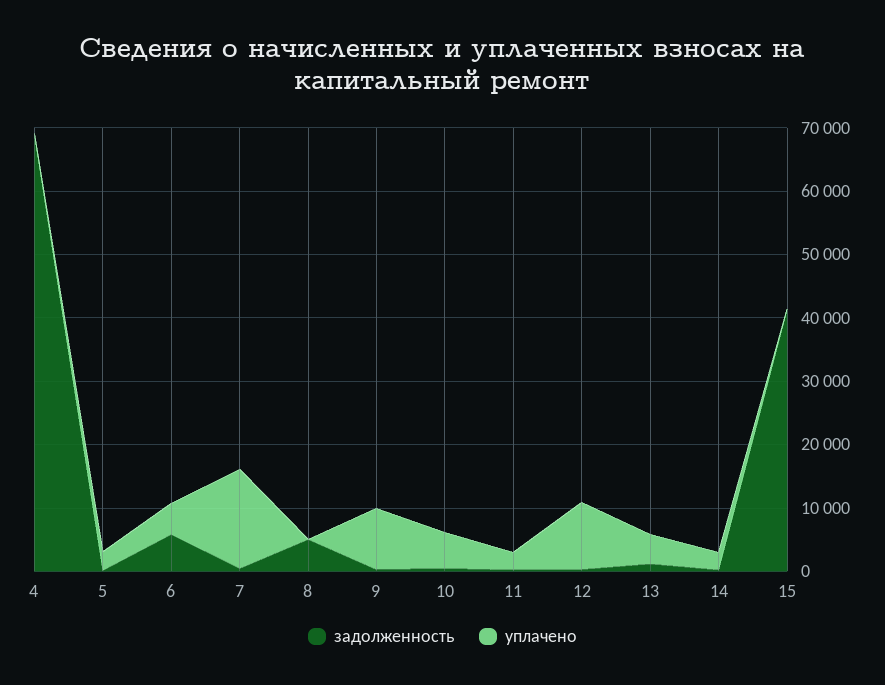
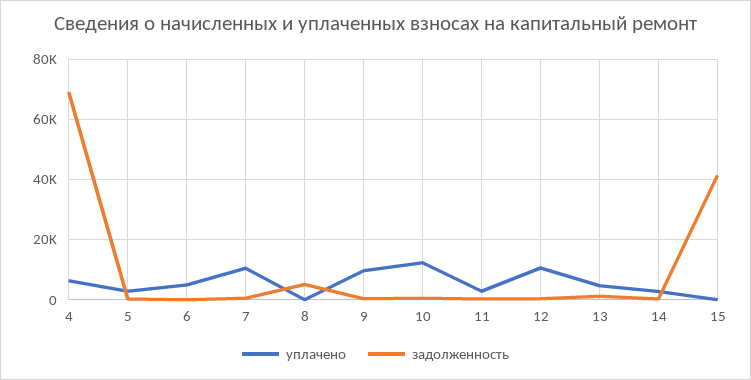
  {
    "задолженность": {
      "4": 70000,
      "5": 0,
-     "6": 6000,
+     "6": 0,
      "7": 0,
      "8": 6000,
      "9": 0,
      "10": 0,
      "11": 0,
      "12": 0,
      "13": 2000,
      "14": 0,
      "15": 42000
    },
    "уплачено": {
-     "4": 0,
+     "4": 6000,
      "5": 2000,
      "6": 4000,
-     "7": 16000,
+     "7": 10000,
      "8": 0,
      "9": 10000,
-     "10": 6000,
+     "10": 12000,
      "11": 2000,
      "12": 10000,
      "13": 4000,
      "14": 2000,
      "15": 0
    }
  }

